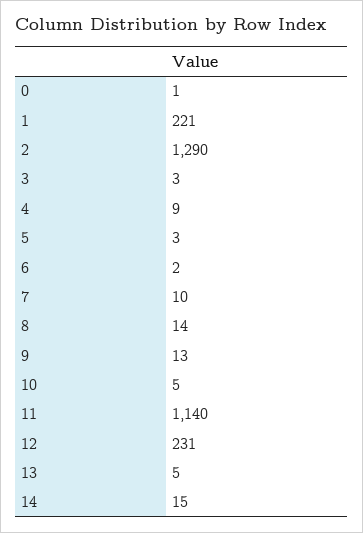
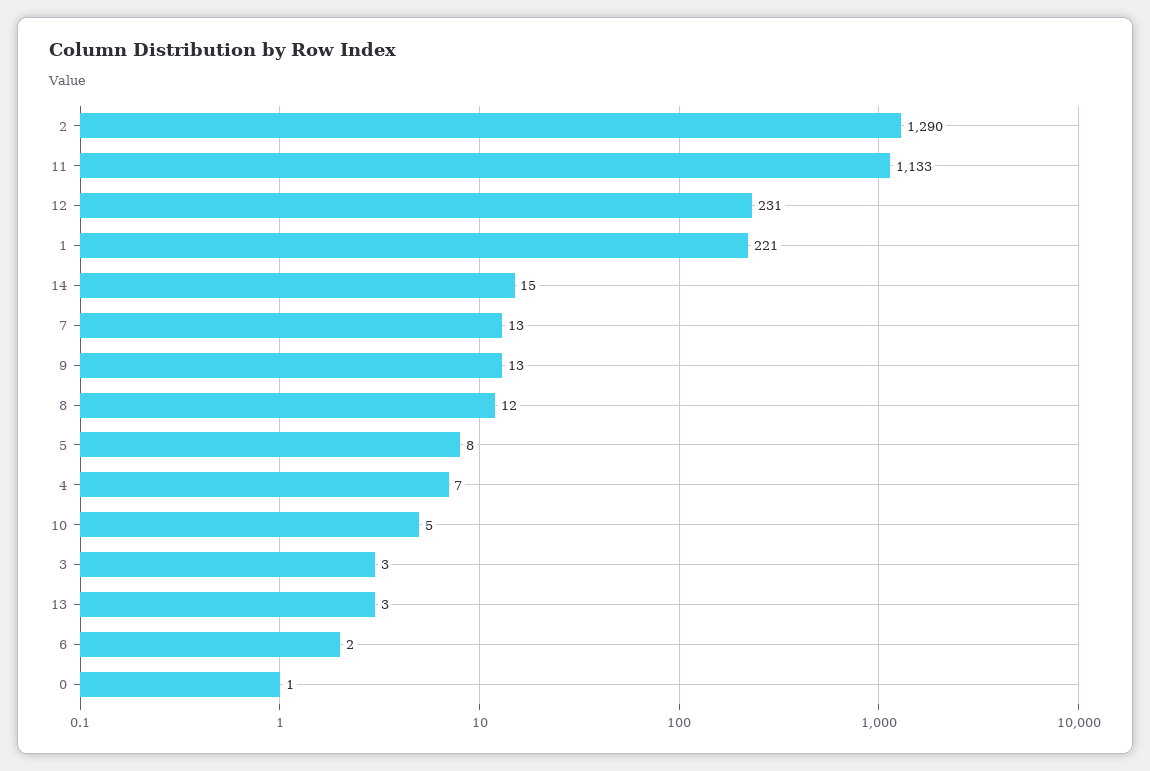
  {
    "0": 1,
    "1": 221,
    "2": 1290,
    "3": 3,
-   "4": 9,
+   "4": 7,
-   "5": 3,
+   "5": 8,
    "6": 2,
-   "7": 10,
+   "7": 13,
-   "8": 14,
+   "8": 12,
    "9": 13,
    "10": 5,
-   "11": 1140,
+   "11": 1133,
    "12": 231,
-   "13": 5,
+   "13": 3,
    "14": 15
  }

